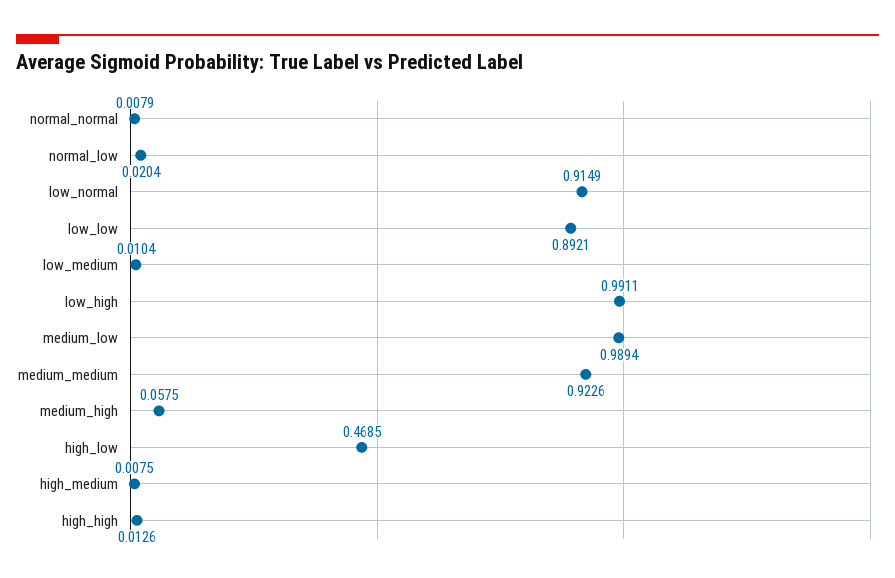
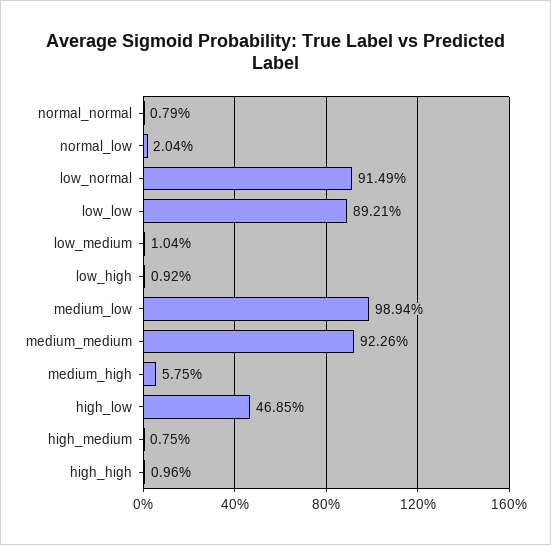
  {
    "normal_normal": 0.0079,
    "normal_low": 0.0204,
    "low_normal": 0.9149,
    "low_low": 0.8921,
    "low_medium": 0.0104,
-   "low_high": 0.9911,
+   "low_high": 0.0092,
    "medium_low": 0.9894,
    "medium_medium": 0.9226,
    "medium_high": 0.0575,
    "high_low": 0.4685,
    "high_medium": 0.0075,
-   "high_high": 0.0126
+   "high_high": 0.0096
  }

